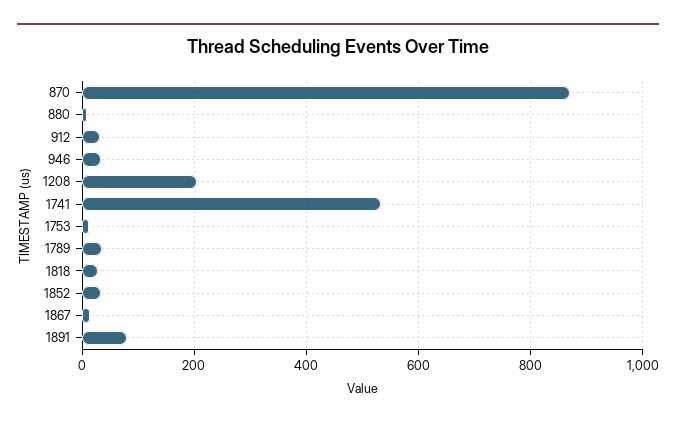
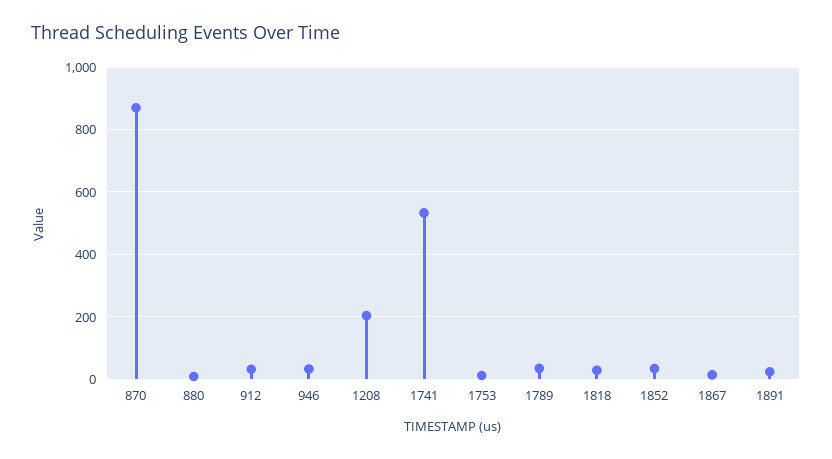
  {
    "870": 880,
    "880": 0,
    "912": 40,
    "946": 40,
    "1208": 200,
    "1741": 540,
    "1753": 20,
    "1789": 40,
    "1818": 20,
    "1852": 40,
    "1867": 20,
-   "1891": 80
+   "1891": 20
  }

